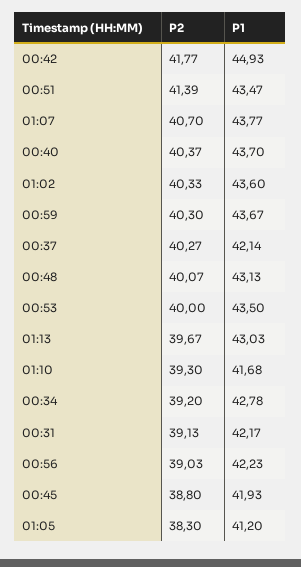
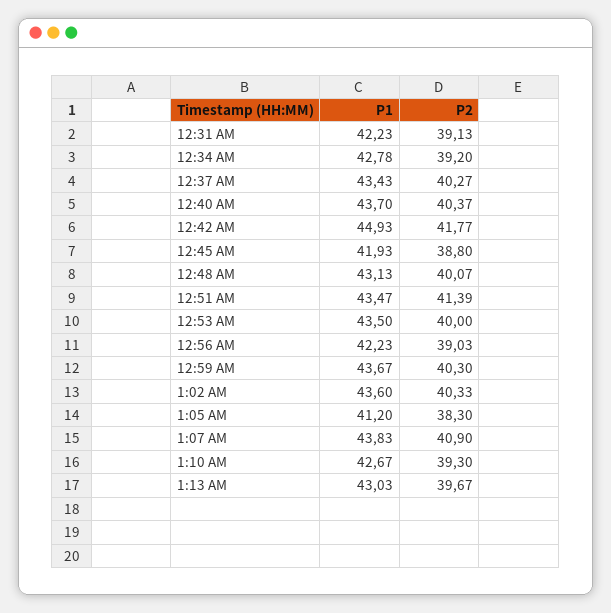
  {
    "P2": {
      "00:42": 41.77,
      "00:51": 41.39,
-     "01:07": 40.7,
+     "01:07": 40.9,
      "00:40": 40.37,
      "01:02": 40.33,
      "00:59": 40.3,
      "00:37": 40.27,
      "00:48": 40.07,
      "00:53": 40,
      "01:13": 39.67,
      "01:10": 39.3,
      "00:34": 39.2,
      "00:31": 39.13,
      "00:56": 39.03,
      "00:45": 38.8,
      "01:05": 38.3
    },
    "P1": {
      "00:42": 44.93,
      "00:51": 43.47,
-     "01:07": 43.77,
+     "01:07": 43.83,
      "00:40": 43.7,
      "01:02": 43.6,
      "00:59": 43.67,
-     "00:37": 42.14,
+     "00:37": 43.43,
      "00:48": 43.13,
      "00:53": 43.5,
      "01:13": 43.03,
-     "01:10": 41.68,
+     "01:10": 42.67,
      "00:34": 42.78,
-     "00:31": 42.17,
+     "00:31": 42.23,
      "00:56": 42.23,
      "00:45": 41.93,
      "01:05": 41.2
    }
  }

